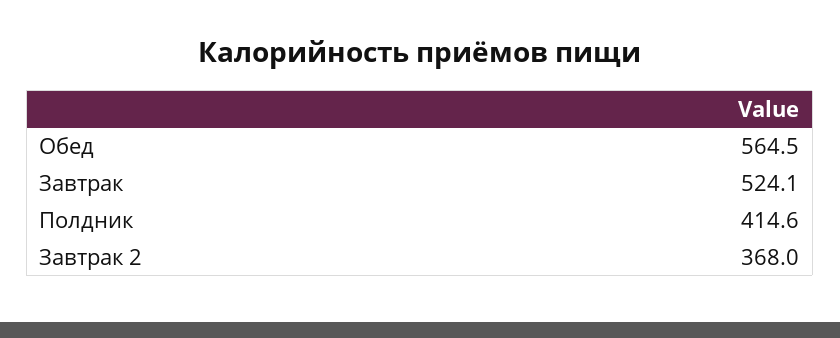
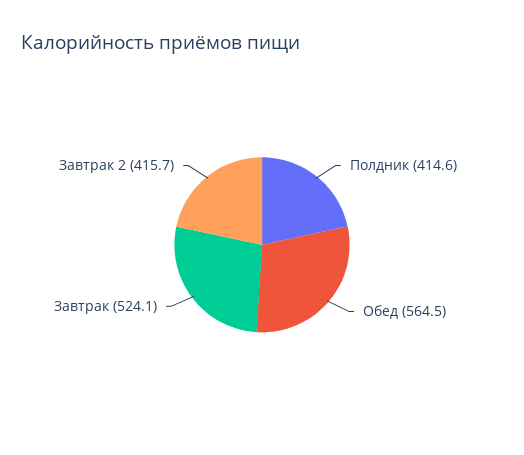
  {
    "Обед": 564.5,
    "Завтрак": 524.1,
    "Полдник": 414.6,
-   "Завтрак 2": 368
+   "Завтрак 2": 415.7
  }

